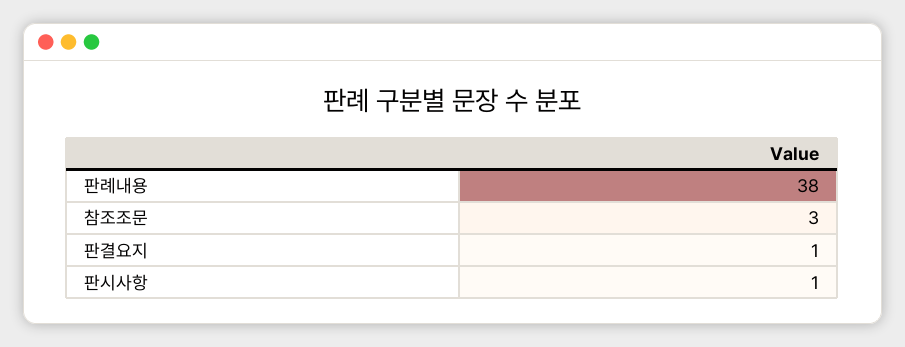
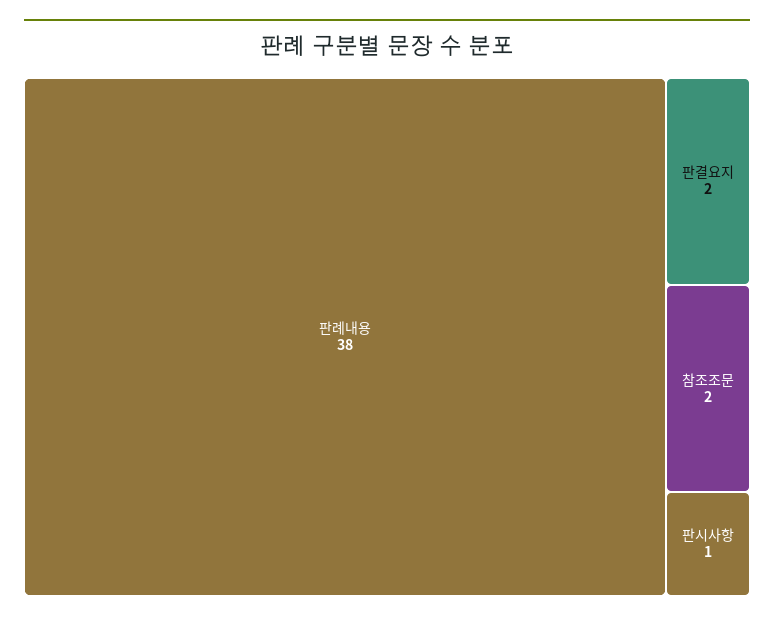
  {
    "판례내용": 38,
-   "참조조문": 3,
+   "참조조문": 2,
-   "판결요지": 1,
+   "판결요지": 2,
    "판시사항": 1
  }

